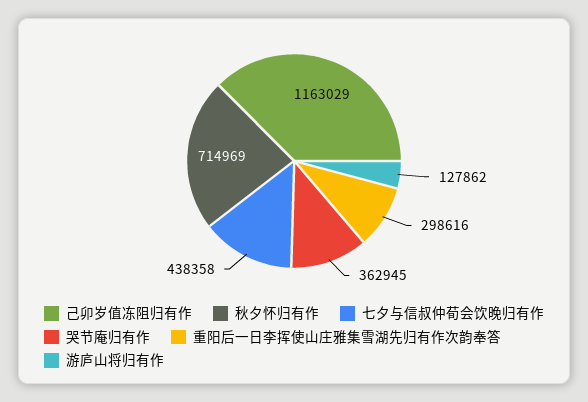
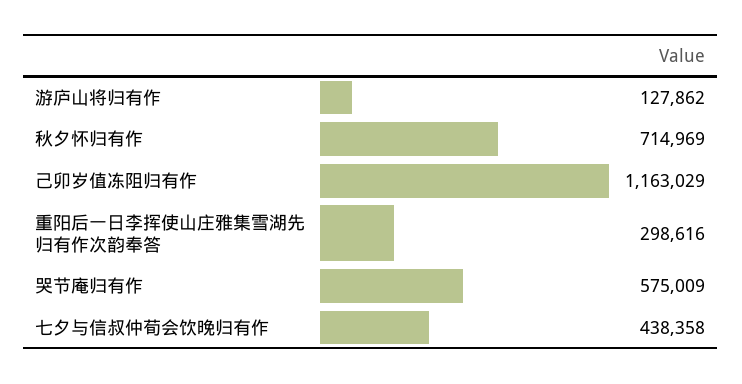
  {
    "己卯岁值冻阻归有作": 1163029,
    "秋夕怀归有作": 714969,
    "七夕与信叔仲荀会饮晚归有作": 438358,
-   "哭节庵归有作": 362945,
+   "哭节庵归有作": 575009,
    "重阳后一日李挥使山庄雅集雪湖先归有作次韵奉答": 298616,
    "游庐山将归有作": 127862
  }

